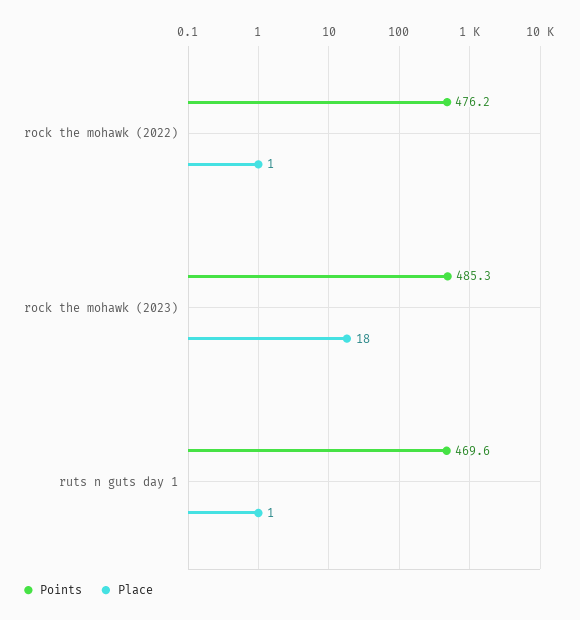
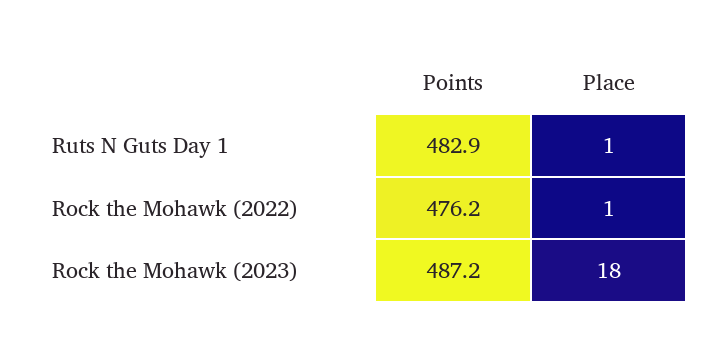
  {
    "Points": {
      "rock the mohawk (2022)": 476.2,
-     "rock the mohawk (2023)": 485.3,
+     "rock the mohawk (2023)": 487.2,
-     "ruts n guts day 1": 469.6
+     "ruts n guts day 1": 482.9
    },
    "Place": {
      "rock the mohawk (2022)": 1,
      "rock the mohawk (2023)": 18,
      "ruts n guts day 1": 1
    }
  }

